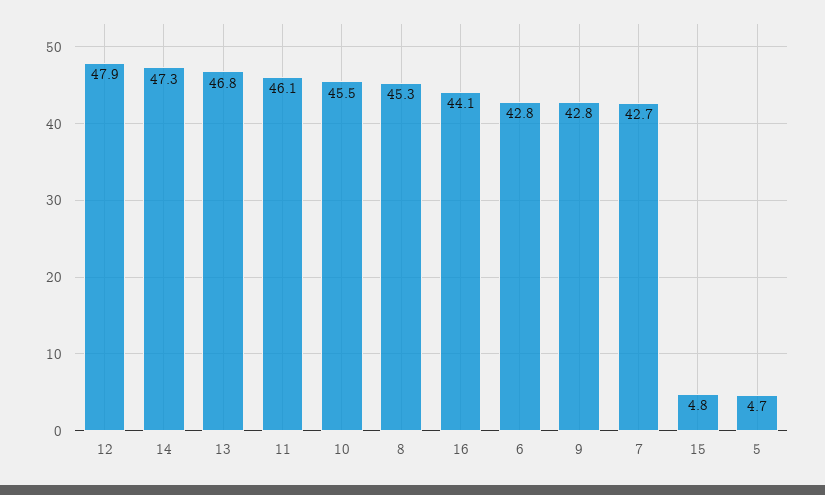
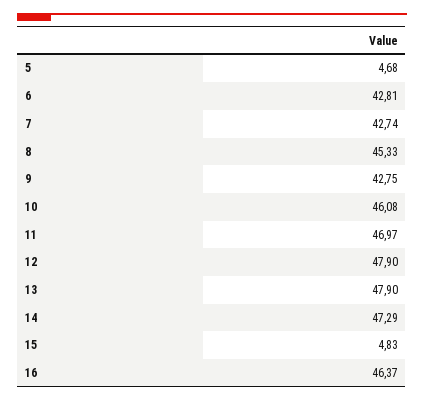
  {
    "12": 47.9,
    "14": 47.29,
-   "13": 46.8,
+   "13": 47.9,
-   "11": 46.1,
+   "11": 46.97,
-   "10": 45.5,
+   "10": 46.08,
    "8": 45.33,
-   "16": 44.1,
+   "16": 46.37,
    "6": 42.81,
    "9": 42.75,
    "7": 42.74,
    "15": 4.83,
    "5": 4.68
  }

